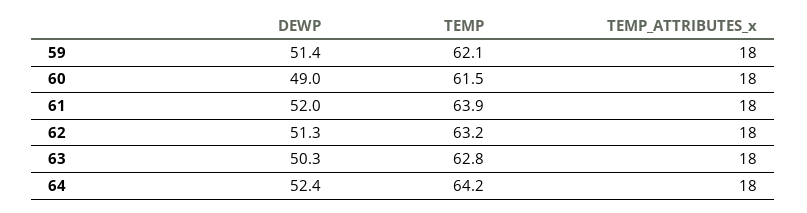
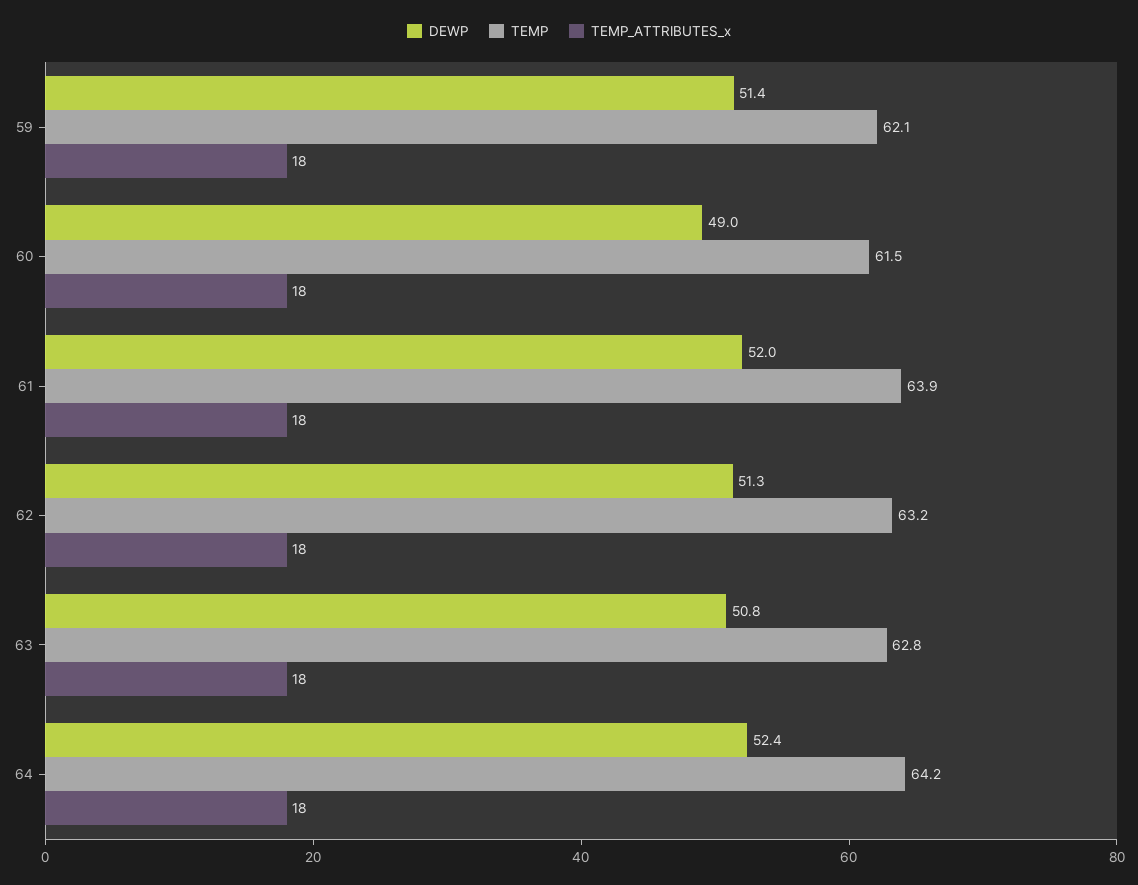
  {
    "DEWP": {
      "59": 51.4,
      "60": 49,
      "61": 52,
      "62": 51.3,
-     "63": 50.3,
+     "63": 50.8,
      "64": 52.4
    },
    "TEMP": {
      "59": 62.1,
      "60": 61.5,
      "61": 63.9,
      "62": 63.2,
      "63": 62.8,
      "64": 64.2
    },
    "TEMP_ATTRIBUTES_x": {
      "59": 18,
      "60": 18,
      "61": 18,
      "62": 18,
      "63": 18,
      "64": 18
    }
  }

